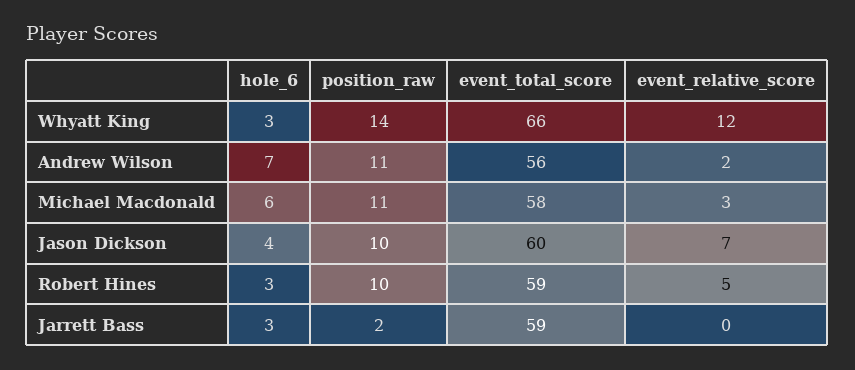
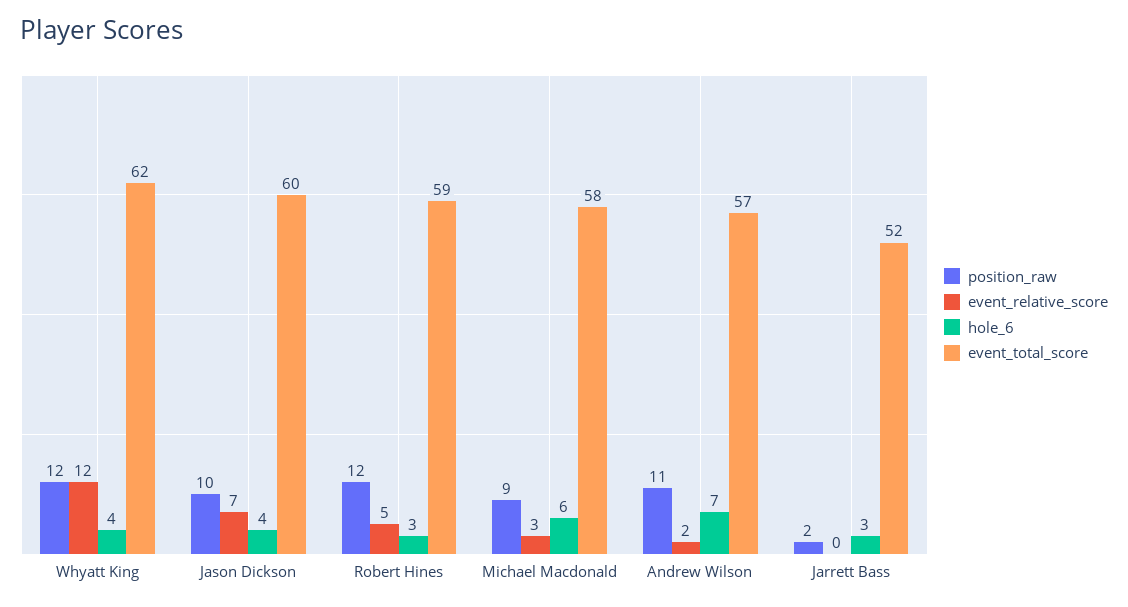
  {
    "hole_6": {
-     "Whyatt King": 3,
+     "Whyatt King": 4,
      "Andrew Wilson": 7,
      "Michael Macdonald": 6,
      "Jason Dickson": 4,
      "Robert Hines": 3,
      "Jarrett Bass": 3
    },
    "position_raw": {
-     "Whyatt King": 14,
+     "Whyatt King": 12,
      "Andrew Wilson": 11,
-     "Michael Macdonald": 11,
+     "Michael Macdonald": 9,
      "Jason Dickson": 10,
-     "Robert Hines": 10,
+     "Robert Hines": 12,
      "Jarrett Bass": 2
    },
    "event_total_score": {
-     "Whyatt King": 66,
+     "Whyatt King": 62,
-     "Andrew Wilson": 56,
+     "Andrew Wilson": 57,
      "Michael Macdonald": 58,
      "Jason Dickson": 60,
      "Robert Hines": 59,
-     "Jarrett Bass": 59
+     "Jarrett Bass": 52
    },
    "event_relative_score": {
      "Whyatt King": 12,
      "Andrew Wilson": 2,
      "Michael Macdonald": 3,
      "Jason Dickson": 7,
      "Robert Hines": 5,
      "Jarrett Bass": 0
    }
  }

